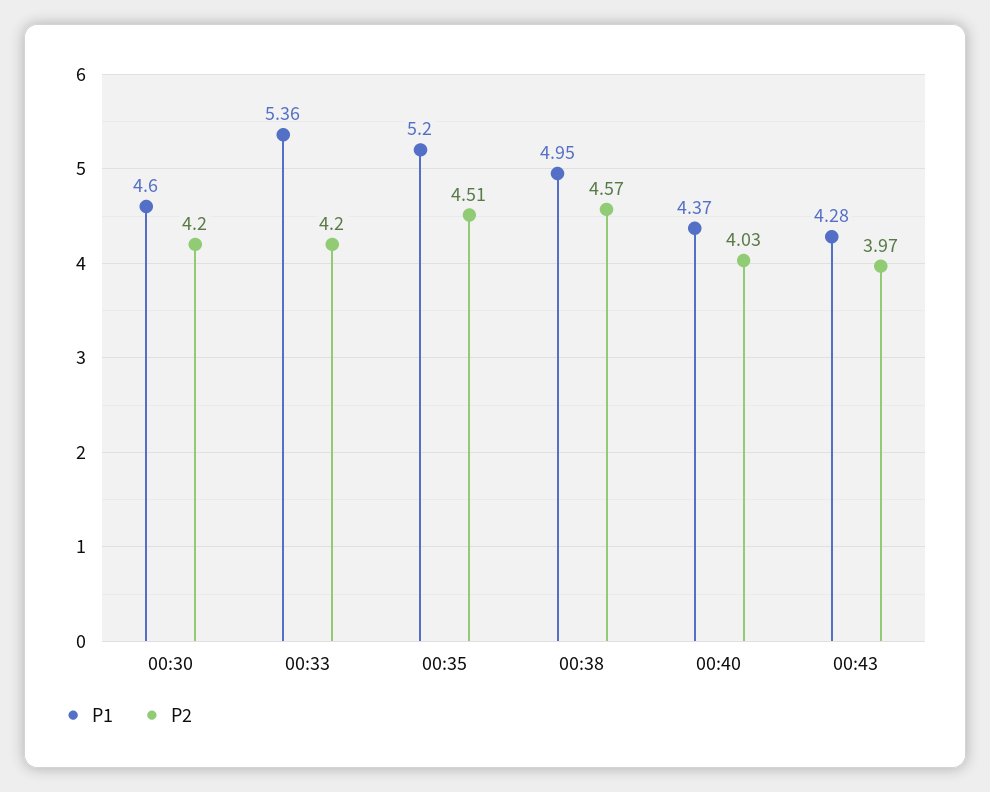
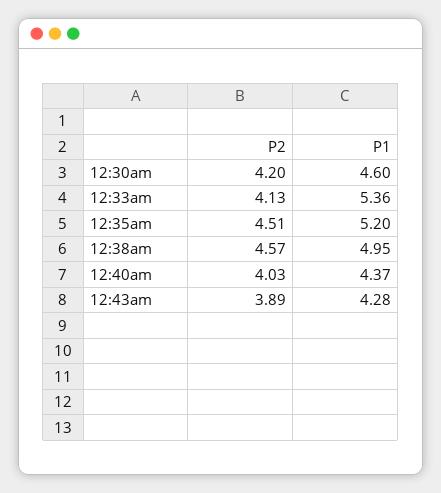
  {
    "P1": {
      "00:30": 4.6,
      "00:33": 5.36,
      "00:35": 5.2,
      "00:38": 4.95,
      "00:40": 4.37,
      "00:43": 4.28
    },
    "P2": {
      "00:30": 4.2,
-     "00:33": 4.2,
+     "00:33": 4.13,
      "00:35": 4.51,
      "00:38": 4.57,
      "00:40": 4.03,
-     "00:43": 3.97
+     "00:43": 3.89
    }
  }

